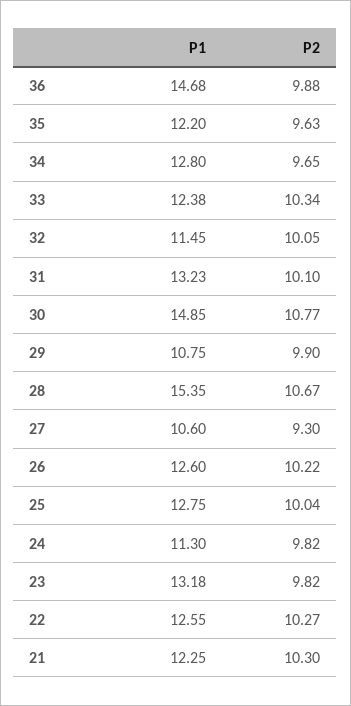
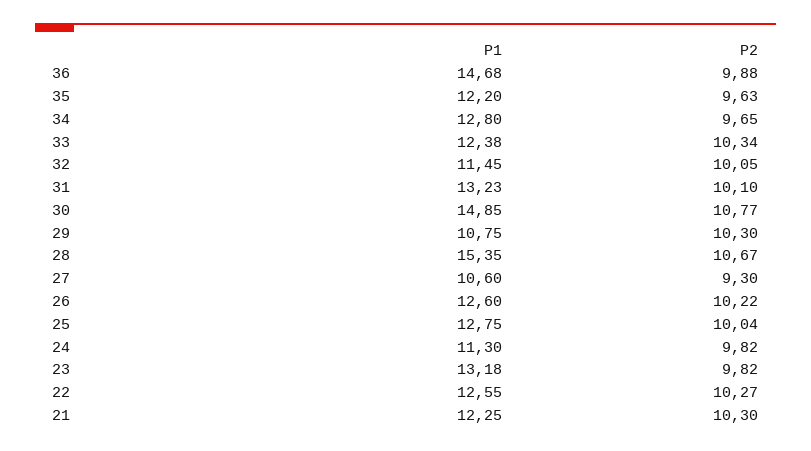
  {
    "P1": {
      "36": 14.68,
      "35": 12.2,
      "34": 12.8,
      "33": 12.38,
      "32": 11.45,
      "31": 13.23,
      "30": 14.85,
      "29": 10.75,
      "28": 15.35,
      "27": 10.6,
      "26": 12.6,
      "25": 12.75,
      "24": 11.3,
      "23": 13.18,
      "22": 12.55,
      "21": 12.25
    },
    "P2": {
      "36": 9.88,
      "35": 9.63,
      "34": 9.65,
      "33": 10.34,
      "32": 10.05,
      "31": 10.1,
      "30": 10.77,
-     "29": 9.9,
+     "29": 10.3,
      "28": 10.67,
      "27": 9.3,
      "26": 10.22,
      "25": 10.04,
      "24": 9.82,
      "23": 9.82,
      "22": 10.27,
      "21": 10.3
    }
  }

